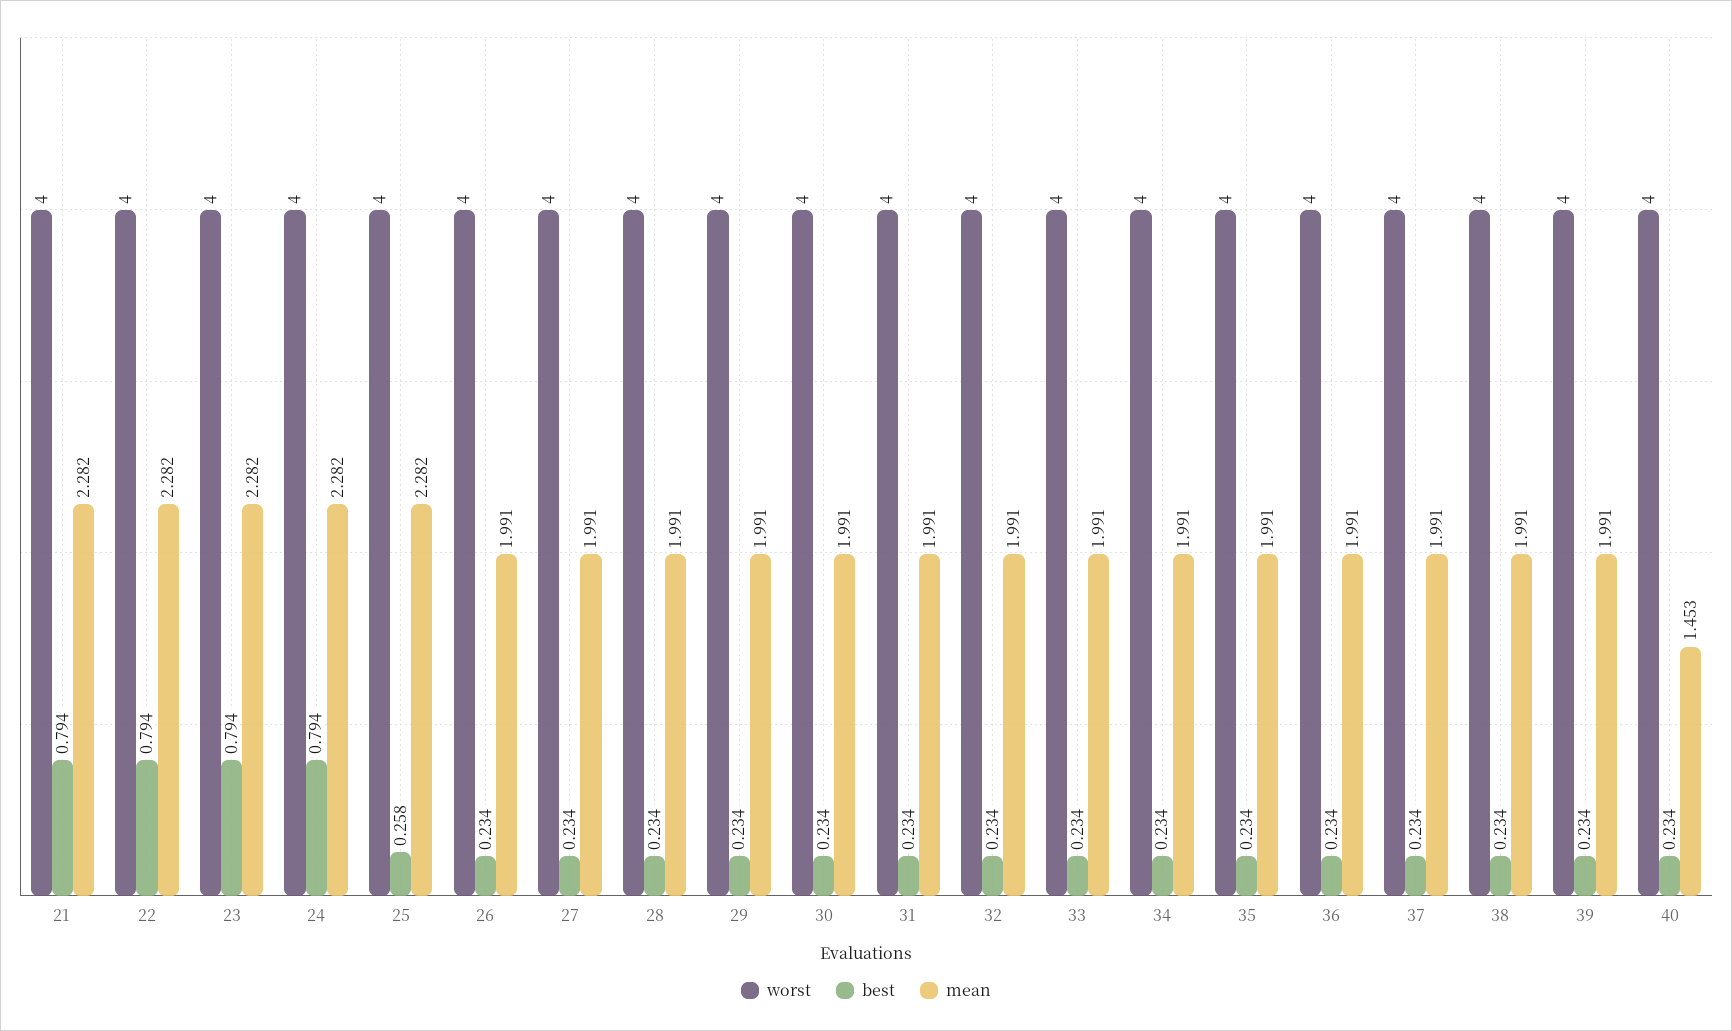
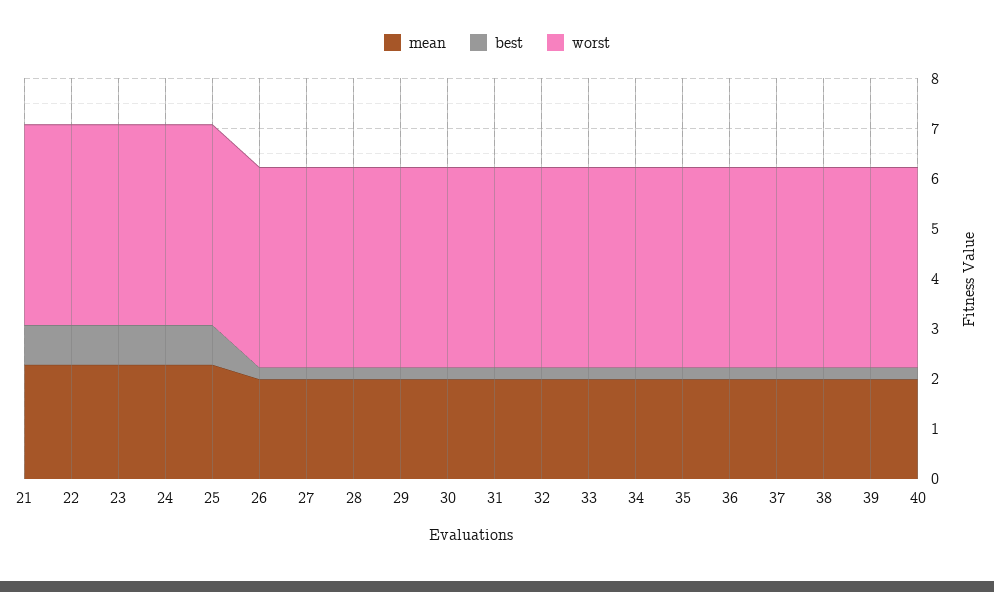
  {
    "worst": {
      "21": 4,
      "22": 4,
      "23": 4,
      "24": 4,
      "25": 4,
      "26": 4,
      "27": 4,
      "28": 4,
      "29": 4,
      "30": 4,
      "31": 4,
      "32": 4,
      "33": 4,
      "34": 4,
      "35": 4,
      "36": 4,
      "37": 4,
      "38": 4,
      "39": 4,
      "40": 4
    },
    "best": {
      "21": 0.794,
      "22": 0.794,
      "23": 0.794,
      "24": 0.794,
-     "25": 0.258,
+     "25": 0.8,
      "26": 0.234,
      "27": 0.234,
      "28": 0.234,
      "29": 0.234,
      "30": 0.234,
      "31": 0.234,
      "32": 0.234,
      "33": 0.234,
      "34": 0.234,
      "35": 0.234,
      "36": 0.234,
      "37": 0.234,
      "38": 0.234,
      "39": 0.234,
      "40": 0.234
    },
    "mean": {
      "21": 2.282,
      "22": 2.282,
      "23": 2.282,
      "24": 2.282,
      "25": 2.282,
      "26": 1.991,
      "27": 1.991,
      "28": 1.991,
      "29": 1.991,
      "30": 1.991,
      "31": 1.991,
      "32": 1.991,
      "33": 1.991,
      "34": 1.991,
      "35": 1.991,
      "36": 1.991,
      "37": 1.991,
      "38": 1.991,
      "39": 1.991,
-     "40": 1.453
+     "40": 2
    }
  }

